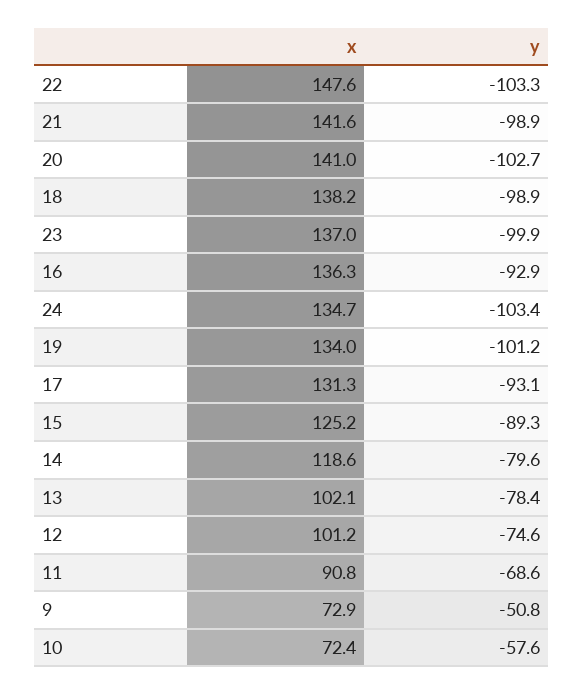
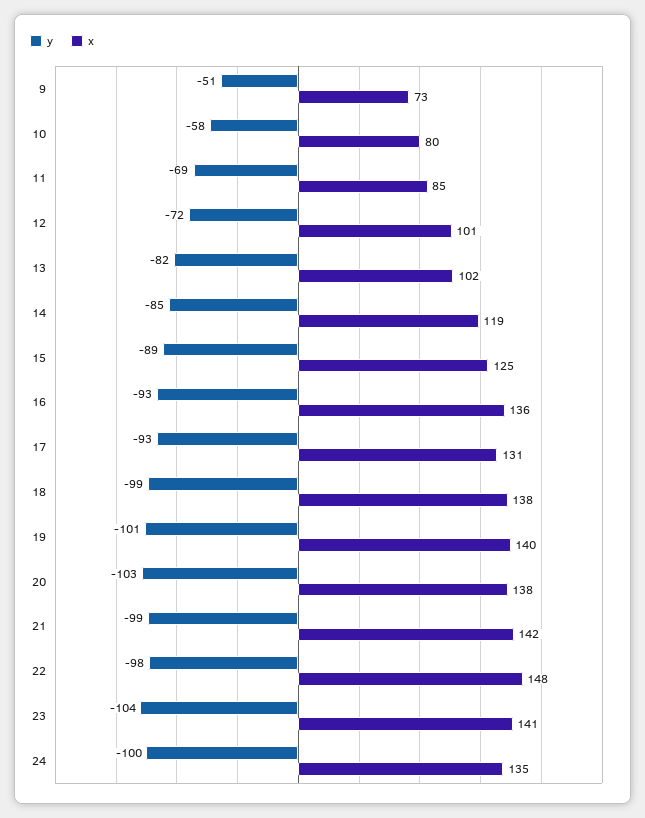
  {
    "x": {
      "22": 147.6,
      "21": 141.6,
-     "20": 141,
+     "20": 138,
      "18": 138.2,
-     "23": 137,
+     "23": 141,
      "16": 136.3,
      "24": 134.7,
-     "19": 134,
+     "19": 140,
      "17": 131.3,
      "15": 125.2,
      "14": 118.6,
      "13": 102.1,
      "12": 101.2,
-     "11": 90.8,
+     "11": 85,
      "9": 72.9,
-     "10": 72.4
+     "10": 80
    },
    "y": {
-     "22": -103.3,
+     "22": -98,
      "21": -98.9,
      "20": -102.7,
      "18": -98.9,
-     "23": -99.9,
+     "23": -104,
      "16": -92.9,
-     "24": -103.4,
+     "24": -100,
      "19": -101.2,
      "17": -93.1,
      "15": -89.3,
-     "14": -79.6,
+     "14": -85,
-     "13": -78.4,
+     "13": -82,
-     "12": -74.6,
+     "12": -72,
      "11": -68.6,
      "9": -50.8,
      "10": -57.6
    }
  }

